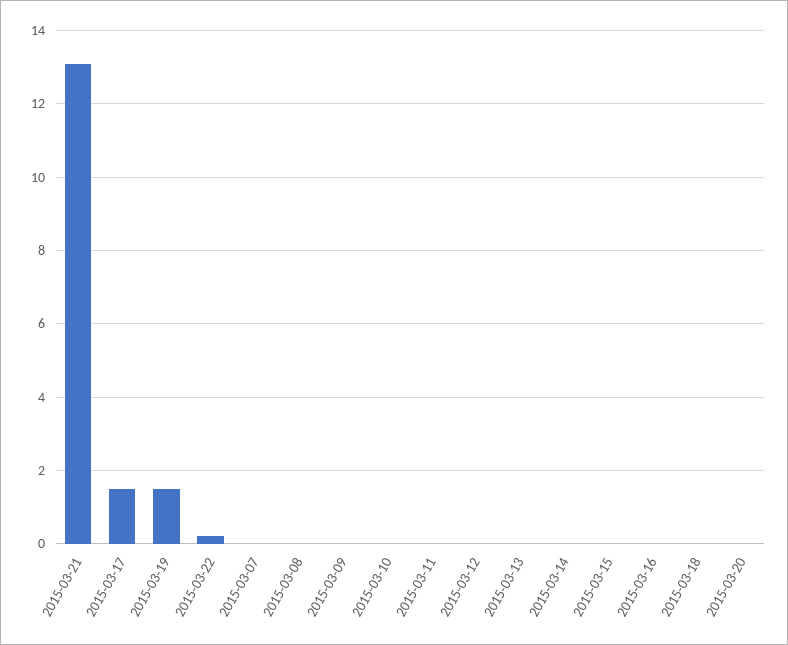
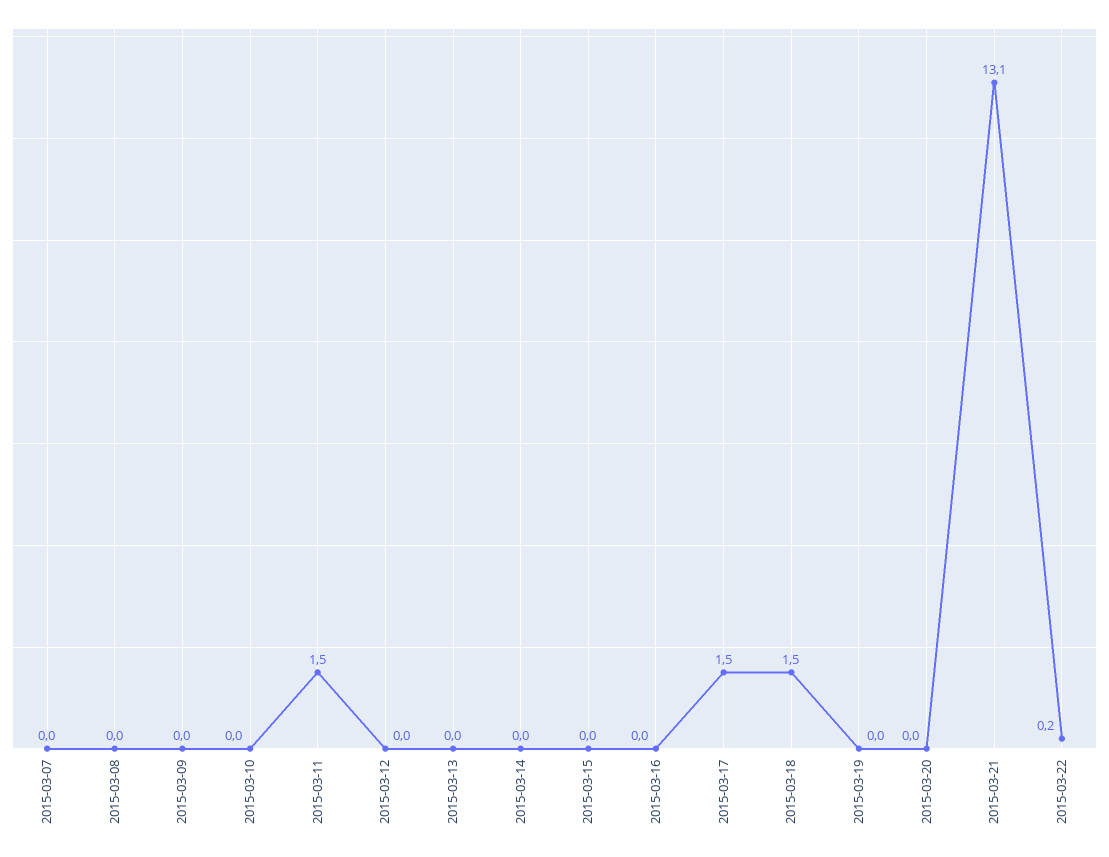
  {
    "2015-03-21": 13.1,
    "2015-03-17": 1.5,
-   "2015-03-19": 1.5,
+   "2015-03-19": 0,
    "2015-03-22": 0.2,
    "2015-03-07": 0,
    "2015-03-08": 0,
    "2015-03-09": 0,
    "2015-03-10": 0,
-   "2015-03-11": 0,
+   "2015-03-11": 1.5,
    "2015-03-12": 0,
    "2015-03-13": 0,
    "2015-03-14": 0,
    "2015-03-15": 0,
    "2015-03-16": 0,
-   "2015-03-18": 0,
+   "2015-03-18": 1.5,
    "2015-03-20": 0
  }

